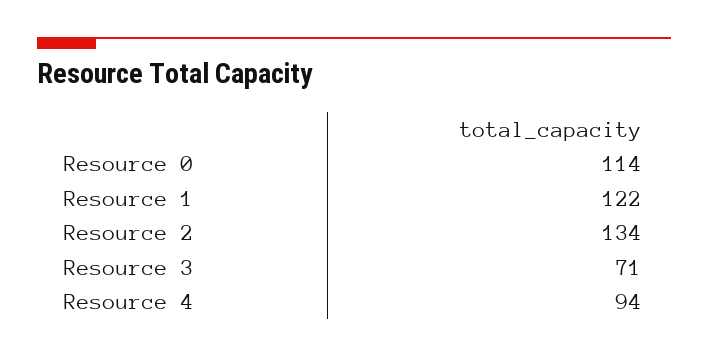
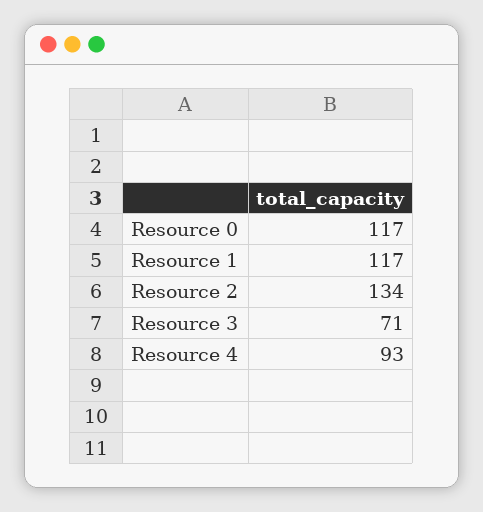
  {
-   "Resource 0": 114,
+   "Resource 0": 117,
-   "Resource 1": 122,
+   "Resource 1": 117,
    "Resource 2": 134,
    "Resource 3": 71,
-   "Resource 4": 94
+   "Resource 4": 93
  }

